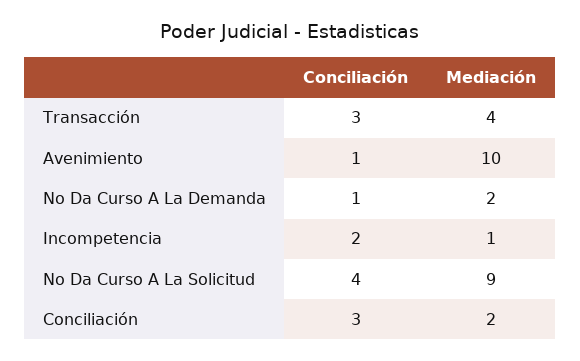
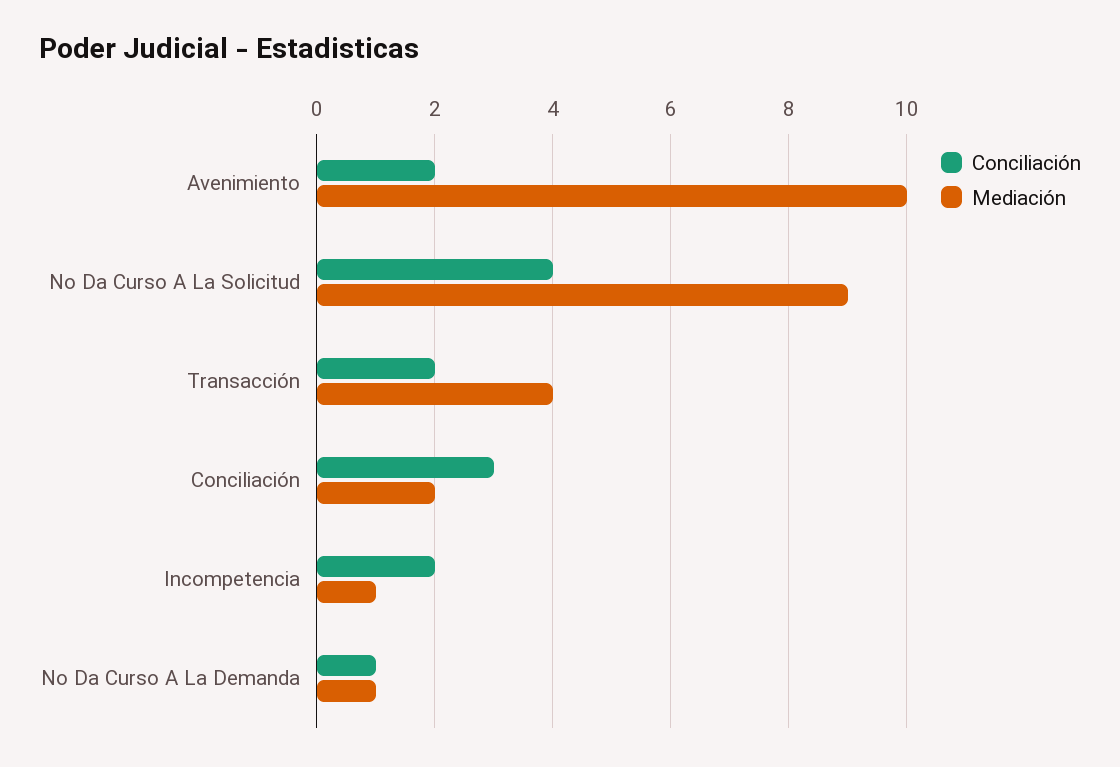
  {
    "Conciliación": {
-     "Transacción": 3,
+     "Transacción": 2,
-     "Avenimiento": 1,
+     "Avenimiento": 2,
      "No Da Curso A La Demanda": 1,
      "Incompetencia": 2,
      "No Da Curso A La Solicitud": 4,
      "Conciliación": 3
    },
    "Mediación": {
      "Transacción": 4,
      "Avenimiento": 10,
-     "No Da Curso A La Demanda": 2,
+     "No Da Curso A La Demanda": 1,
      "Incompetencia": 1,
      "No Da Curso A La Solicitud": 9,
      "Conciliación": 2
    }
  }

